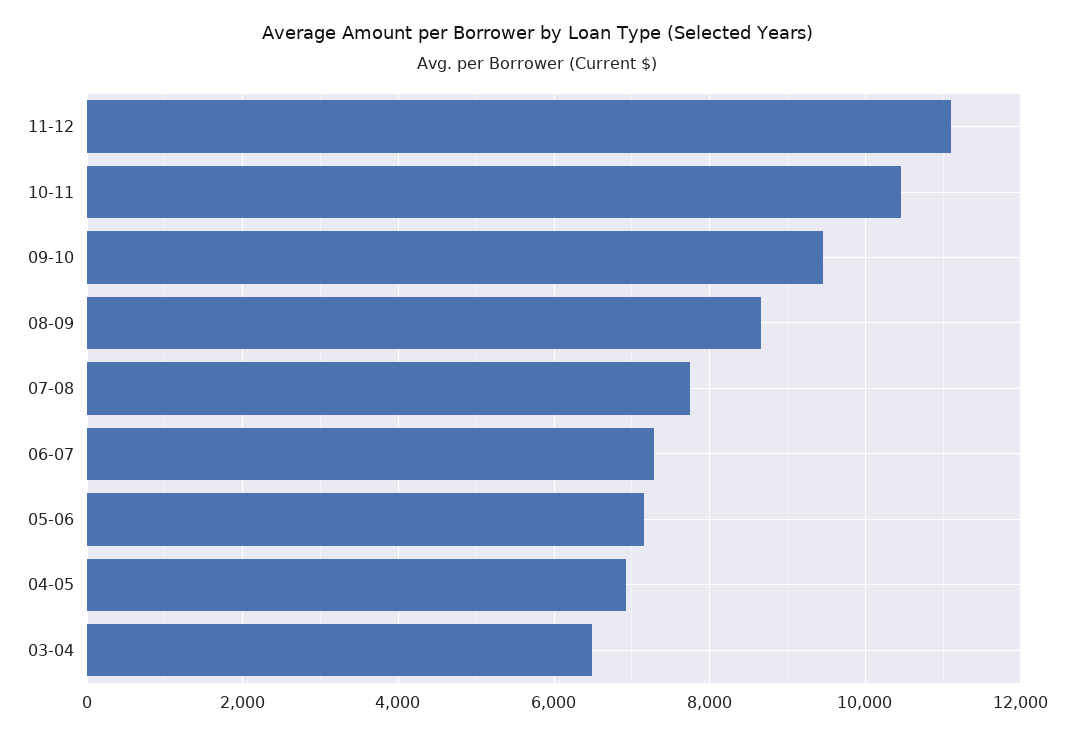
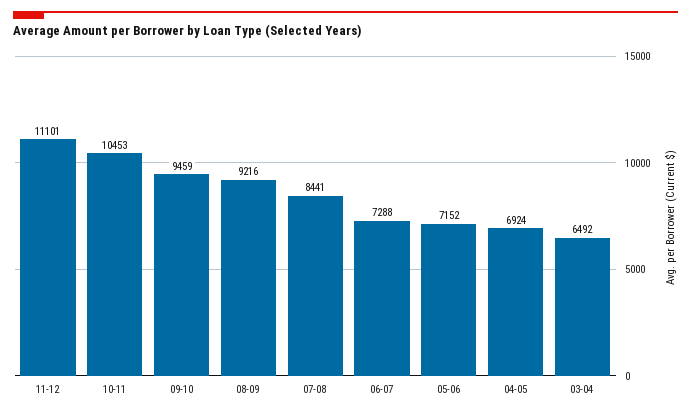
  {
    "11-12": 11101,
    "10-11": 10453,
    "09-10": 9459,
-   "08-09": 8600,
+   "08-09": 9216,
-   "07-08": 7800,
+   "07-08": 8441,
    "06-07": 7288,
    "05-06": 7152,
    "04-05": 6924,
    "03-04": 6492
  }

